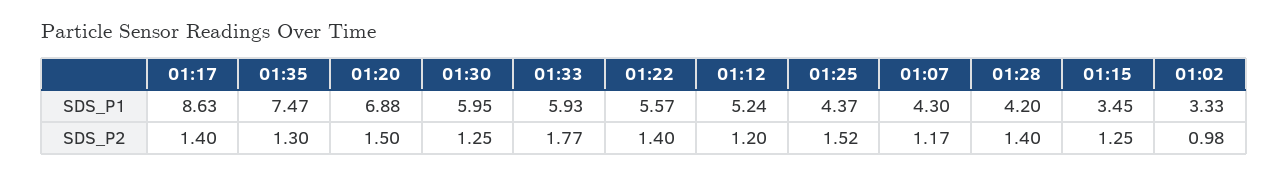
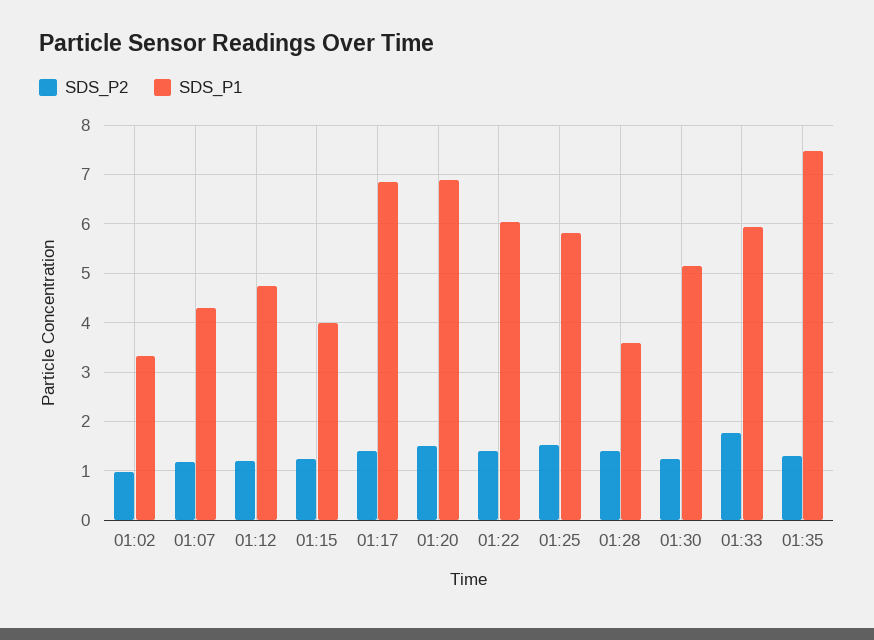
  {
    "SDS_P1": {
-     "01:17": 8.63,
+     "01:17": 6.8,
      "01:35": 7.47,
      "01:20": 6.88,
-     "01:30": 5.95,
+     "01:30": 5.2,
      "01:33": 5.93,
-     "01:22": 5.57,
+     "01:22": 6,
-     "01:12": 5.24,
+     "01:12": 4.8,
-     "01:25": 4.37,
+     "01:25": 5.8,
      "01:07": 4.3,
-     "01:28": 4.2,
+     "01:28": 3.6,
-     "01:15": 3.45,
+     "01:15": 4,
      "01:02": 3.33
    },
    "SDS_P2": {
      "01:17": 1.4,
      "01:35": 1.3,
      "01:20": 1.5,
      "01:30": 1.25,
      "01:33": 1.77,
      "01:22": 1.4,
      "01:12": 1.2,
      "01:25": 1.52,
      "01:07": 1.17,
      "01:28": 1.4,
      "01:15": 1.25,
      "01:02": 0.98
    }
  }

